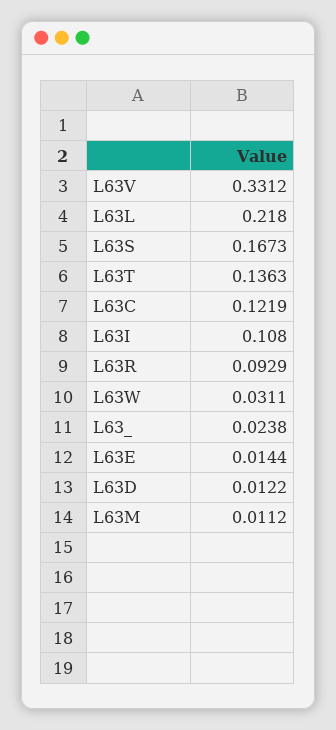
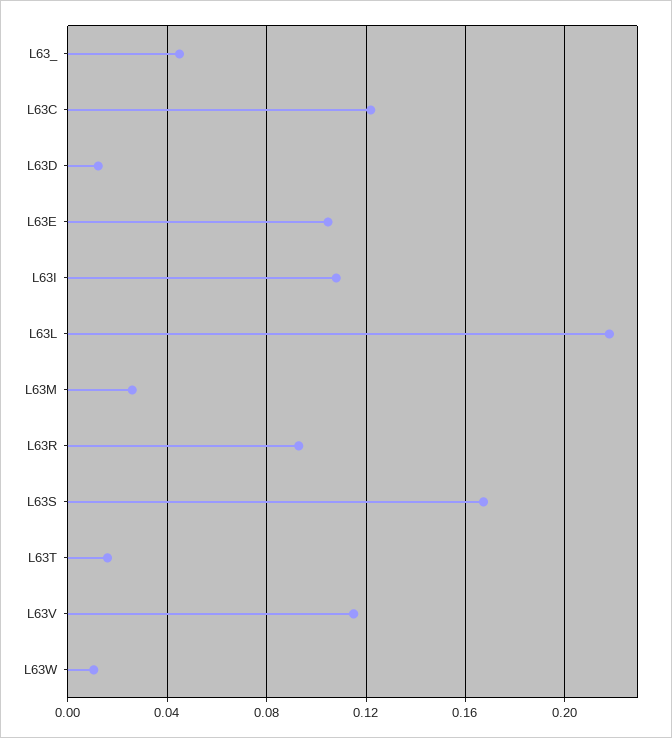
  {
-   "L63V": 0.3312,
+   "L63V": 0.115,
    "L63L": 0.218,
    "L63S": 0.1673,
-   "L63T": 0.1363,
+   "L63T": 0.015,
    "L63C": 0.1219,
    "L63I": 0.108,
    "L63R": 0.0929,
-   "L63W": 0.0311,
+   "L63W": 0.01,
-   "L63_": 0.0238,
+   "L63_": 0.045,
-   "L63E": 0.0144,
+   "L63E": 0.105,
    "L63D": 0.0122,
-   "L63M": 0.0112
+   "L63M": 0.025
  }

